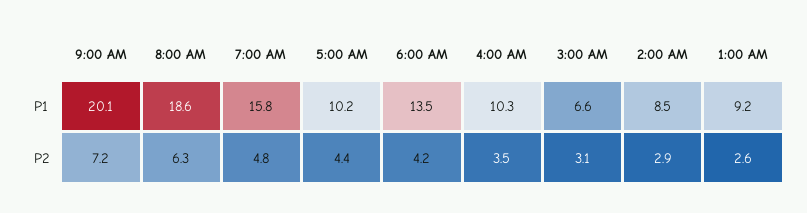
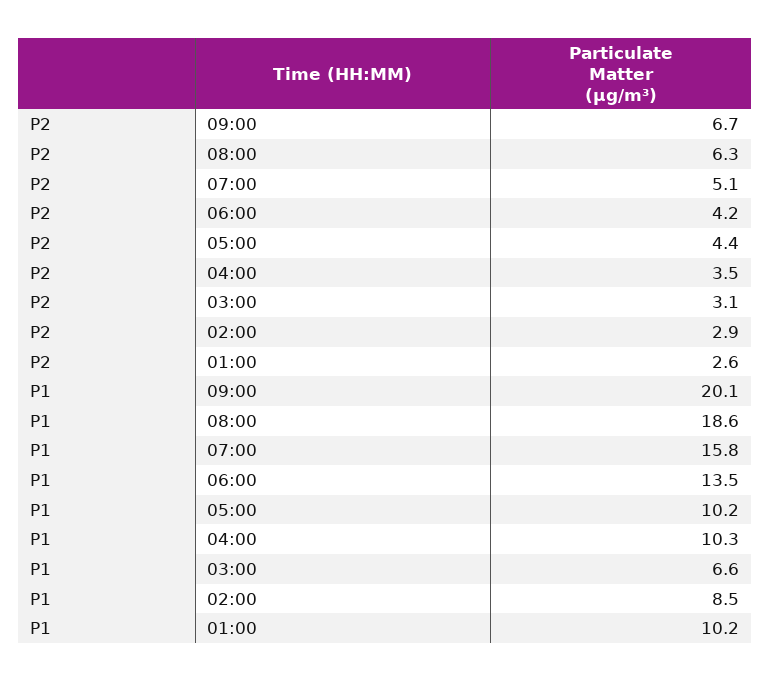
  {
    "9:00 AM": {
      "P1": 20.1,
-     "P2": 7.2
+     "P2": 6.7
    },
    "8:00 AM": {
      "P1": 18.6,
      "P2": 6.3
    },
    "7:00 AM": {
      "P1": 15.8,
-     "P2": 4.8
+     "P2": 5.1
    },
    "5:00 AM": {
      "P1": 10.2,
      "P2": 4.4
    },
    "6:00 AM": {
      "P1": 13.5,
      "P2": 4.2
    },
    "4:00 AM": {
      "P1": 10.3,
      "P2": 3.5
    },
    "3:00 AM": {
      "P1": 6.6,
      "P2": 3.1
    },
    "2:00 AM": {
      "P1": 8.5,
      "P2": 2.9
    },
    "1:00 AM": {
-     "P1": 9.2,
+     "P1": 10.2,
      "P2": 2.6
    }
  }

